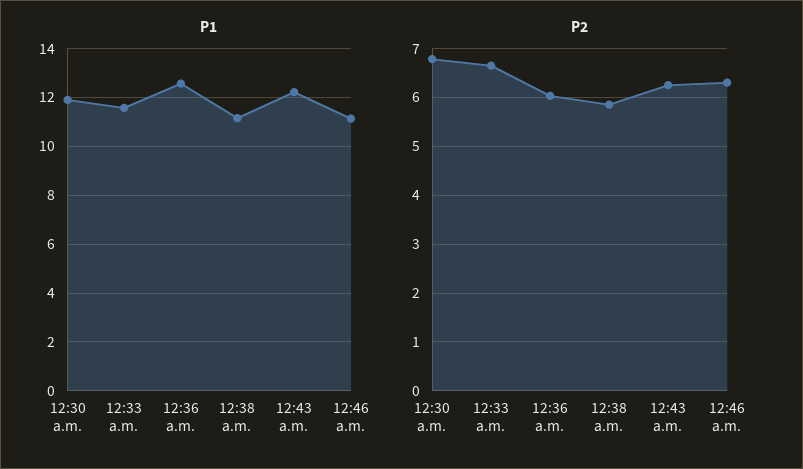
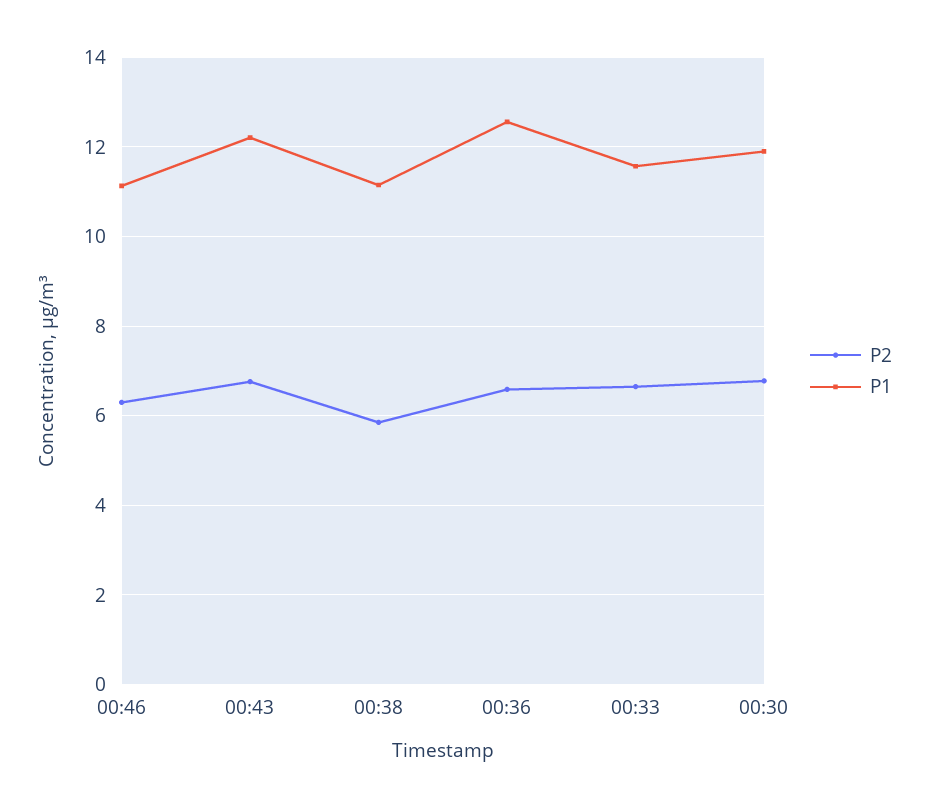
  {
    "P1": {
      "12:30 a.m.": 12,
      "12:33 a.m.": 11.6,
      "12:36 a.m.": 12.6,
      "12:38 a.m.": 11.2,
      "12:43 a.m.": 12.2,
      "12:46 a.m.": 11.2
    },
    "P2": {
      "12:30 a.m.": 6.8,
      "12:33 a.m.": 6.6,
-     "12:36 a.m.": 6,
+     "12:36 a.m.": 6.6,
      "12:38 a.m.": 5.8,
-     "12:43 a.m.": 6.2,
+     "12:43 a.m.": 6.8,
      "12:46 a.m.": 6.4
    }
  }

